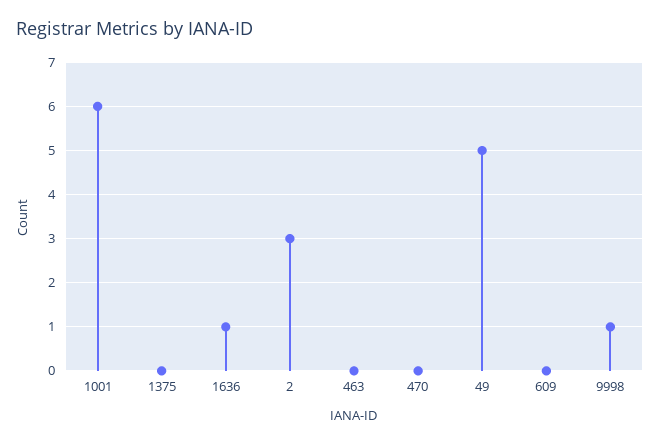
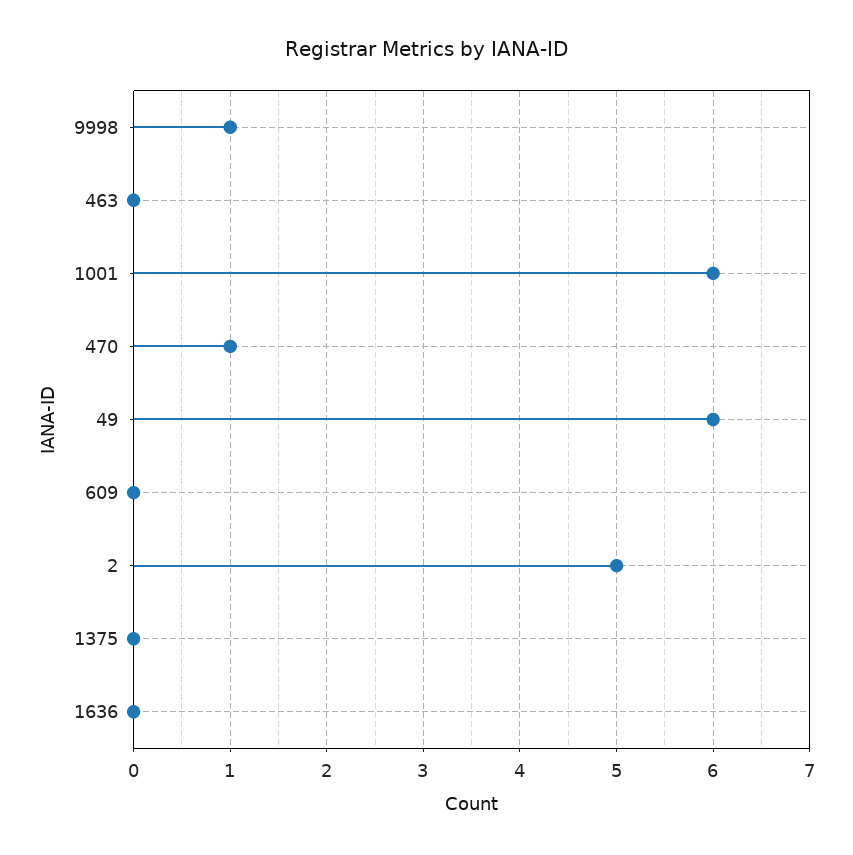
  {
    "1001": 6,
    "1375": 0,
-   "1636": 1,
+   "1636": 0,
-   "2": 3,
+   "2": 5,
    "463": 0,
-   "470": 0,
+   "470": 1,
-   "49": 5,
+   "49": 6,
    "609": 0,
    "9998": 1
  }

